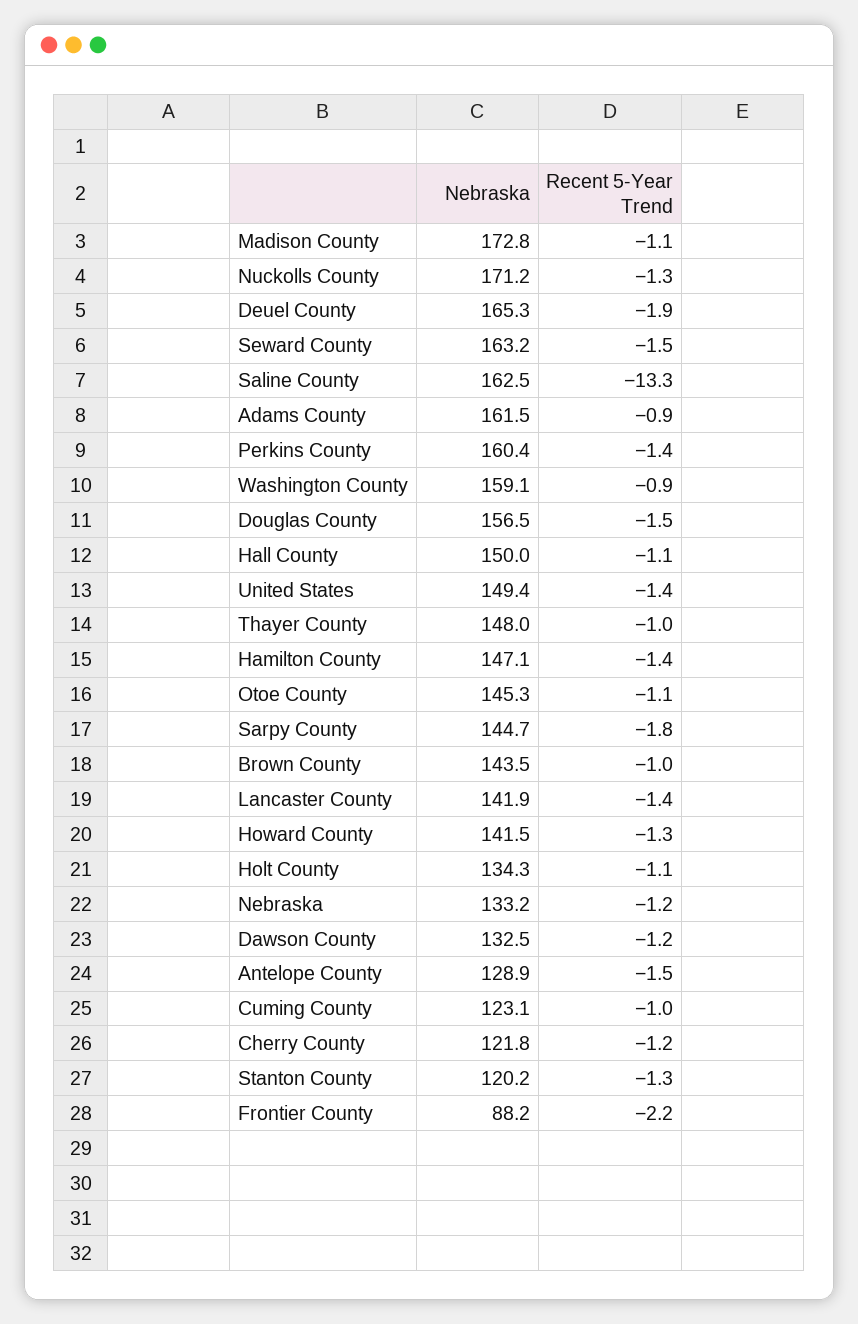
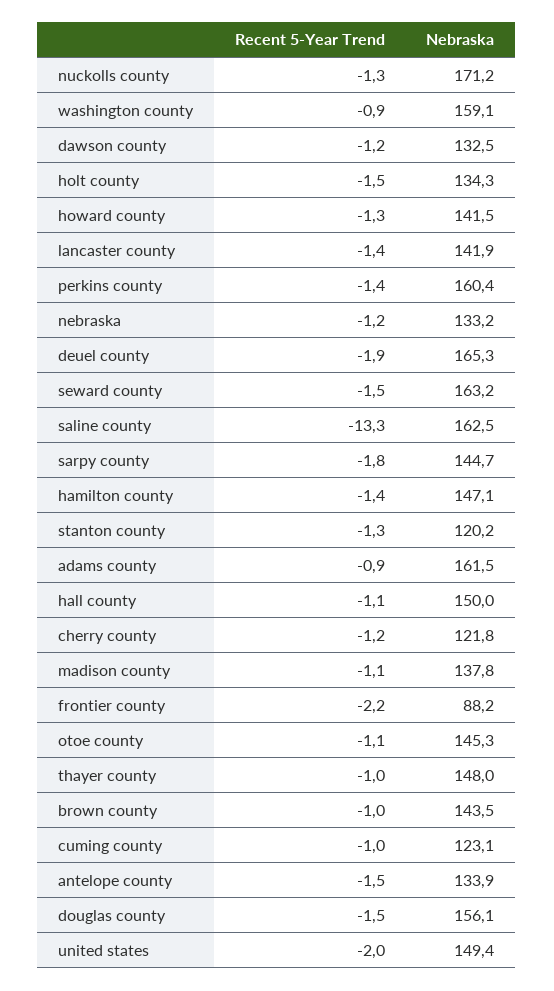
  {
    "Nebraska": {
-     "Madison County": 172.8,
+     "Madison County": 137.8,
      "Nuckolls County": 171.2,
      "Deuel County": 165.3,
      "Seward County": 163.2,
      "Saline County": 162.5,
      "Adams County": 161.5,
      "Perkins County": 160.4,
      "Washington County": 159.1,
-     "Douglas County": 156.5,
+     "Douglas County": 156.1,
      "Hall County": 150,
      "United States": 149.4,
      "Thayer County": 148,
      "Hamilton County": 147.1,
      "Otoe County": 145.3,
      "Sarpy County": 144.7,
      "Brown County": 143.5,
      "Lancaster County": 141.9,
      "Howard County": 141.5,
      "Holt County": 134.3,
      "Nebraska": 133.2,
      "Dawson County": 132.5,
-     "Antelope County": 128.9,
+     "Antelope County": 133.9,
      "Cuming County": 123.1,
      "Cherry County": 121.8,
      "Stanton County": 120.2,
      "Frontier County": 88.2
    },
    "Recent 5-Year Trend": {
      "Madison County": -1.1,
      "Nuckolls County": -1.3,
      "Deuel County": -1.9,
      "Seward County": -1.5,
      "Saline County": -13.3,
      "Adams County": -0.9,
      "Perkins County": -1.4,
      "Washington County": -0.9,
      "Douglas County": -1.5,
      "Hall County": -1.1,
-     "United States": -1.4,
+     "United States": -2,
      "Thayer County": -1,
      "Hamilton County": -1.4,
      "Otoe County": -1.1,
      "Sarpy County": -1.8,
      "Brown County": -1,
      "Lancaster County": -1.4,
      "Howard County": -1.3,
-     "Holt County": -1.1,
+     "Holt County": -1.5,
      "Nebraska": -1.2,
      "Dawson County": -1.2,
      "Antelope County": -1.5,
      "Cuming County": -1,
      "Cherry County": -1.2,
      "Stanton County": -1.3,
      "Frontier County": -2.2
    }
  }

